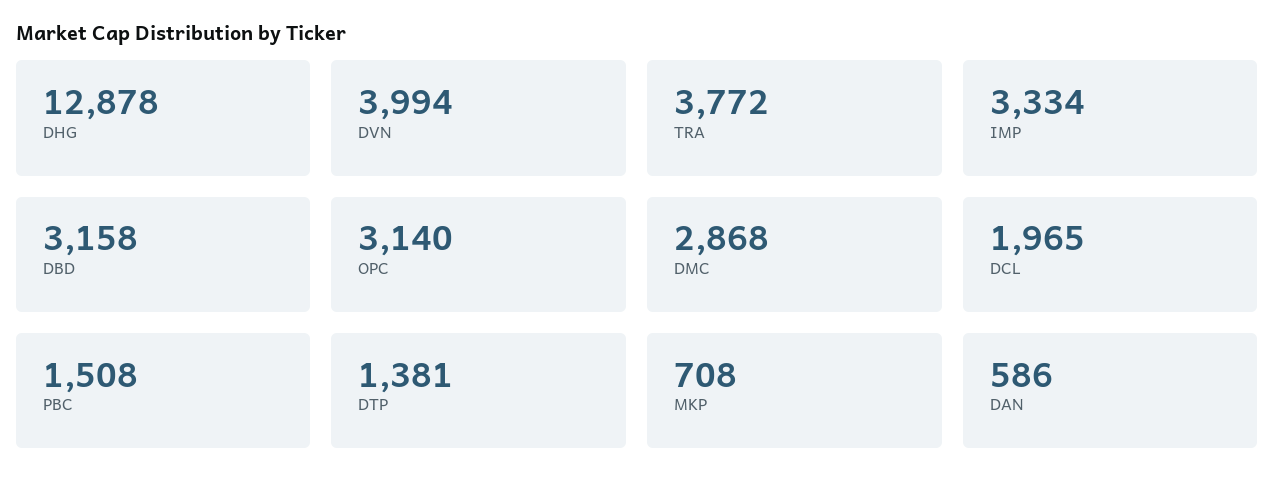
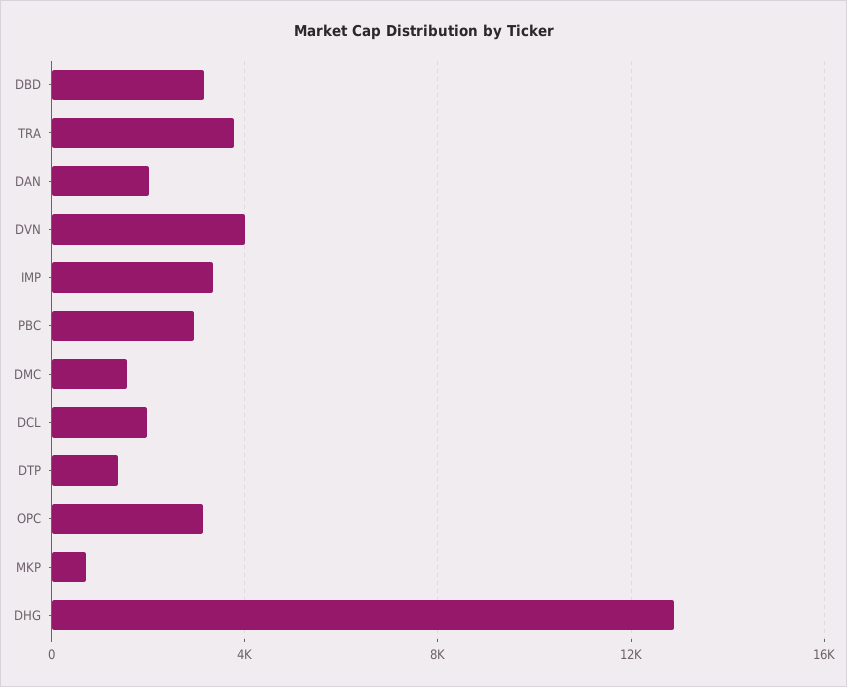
  {
    "DHG": 12878,
    "DVN": 3994,
    "TRA": 3772,
    "IMP": 3334,
    "DBD": 3158,
    "OPC": 3140,
-   "DMC": 2868,
+   "DMC": 1500,
    "DCL": 1965,
-   "PBC": 1508,
+   "PBC": 3000,
    "DTP": 1381,
    "MKP": 708,
-   "DAN": 586
+   "DAN": 2000
  }

